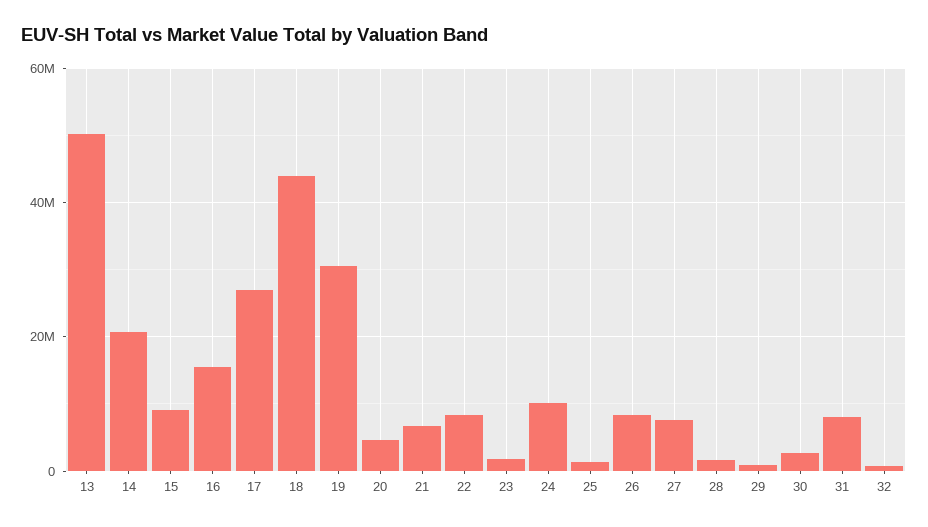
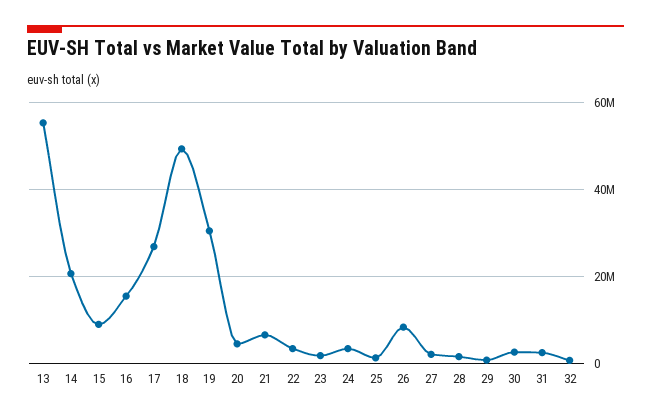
  {
-   "13": 50000000,
+   "13": 56000000,
    "14": 20000000,
    "15": 10000000,
    "16": 16000000,
    "17": 26000000,
-   "18": 44000000,
+   "18": 50000000,
    "19": 30000000,
    "20": 4000000,
    "21": 6000000,
-   "22": 8000000,
+   "22": 4000000,
    "23": 2000000,
-   "24": 10000000,
+   "24": 4000000,
    "25": 2000000,
    "26": 8000000,
-   "27": 8000000,
+   "27": 2000000,
    "28": 2000000,
    "29": 0,
    "30": 2000000,
-   "31": 8000000,
+   "31": 2000000,
    "32": 0
  }

